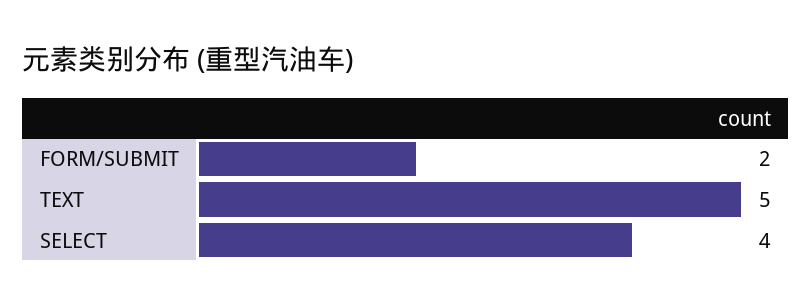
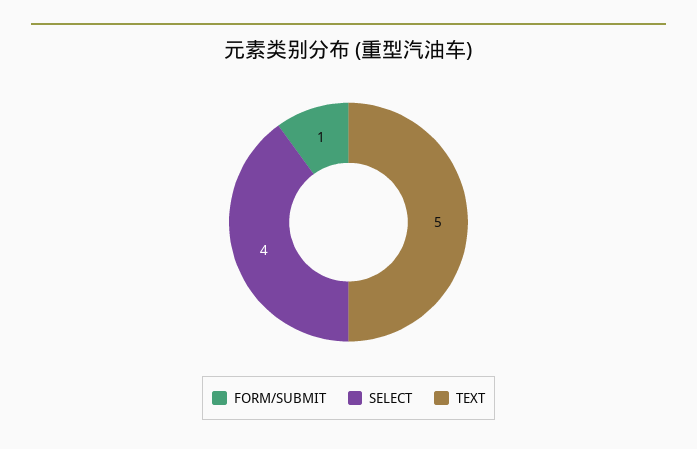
  {
-   "FORM/SUBMIT": 2,
+   "FORM/SUBMIT": 1,
    "TEXT": 5,
    "SELECT": 4
  }

